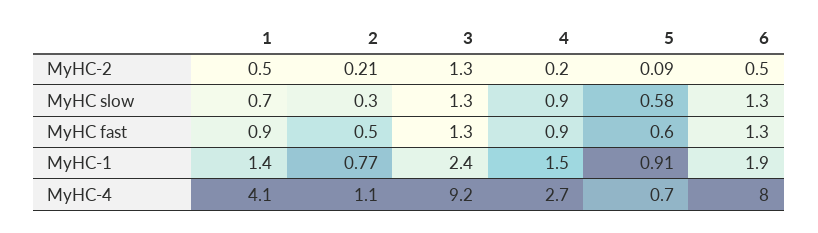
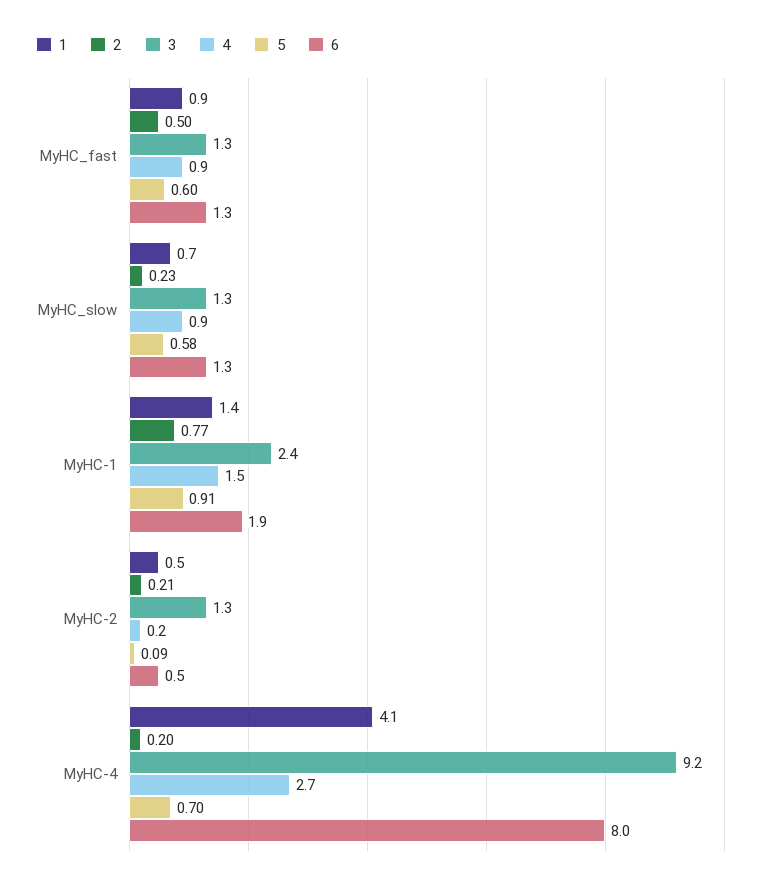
  {
    "1": {
      "MyHC-2": 0.5,
      "MyHC slow": 0.7,
      "MyHC fast": 0.9,
      "MyHC-1": 1.4,
      "MyHC-4": 4.1
    },
    "2": {
      "MyHC-2": 0.21,
-     "MyHC slow": 0.3,
+     "MyHC slow": 0.23,
      "MyHC fast": 0.5,
      "MyHC-1": 0.77,
-     "MyHC-4": 1.1
+     "MyHC-4": 0.2
    },
    "3": {
      "MyHC-2": 1.3,
      "MyHC slow": 1.3,
      "MyHC fast": 1.3,
      "MyHC-1": 2.4,
      "MyHC-4": 9.2
    },
    "4": {
      "MyHC-2": 0.2,
      "MyHC slow": 0.9,
      "MyHC fast": 0.9,
      "MyHC-1": 1.5,
      "MyHC-4": 2.7
    },
    "5": {
      "MyHC-2": 0.09,
      "MyHC slow": 0.58,
      "MyHC fast": 0.6,
      "MyHC-1": 0.91,
      "MyHC-4": 0.7
    },
    "6": {
      "MyHC-2": 0.5,
      "MyHC slow": 1.3,
      "MyHC fast": 1.3,
      "MyHC-1": 1.9,
      "MyHC-4": 8
    }
  }

